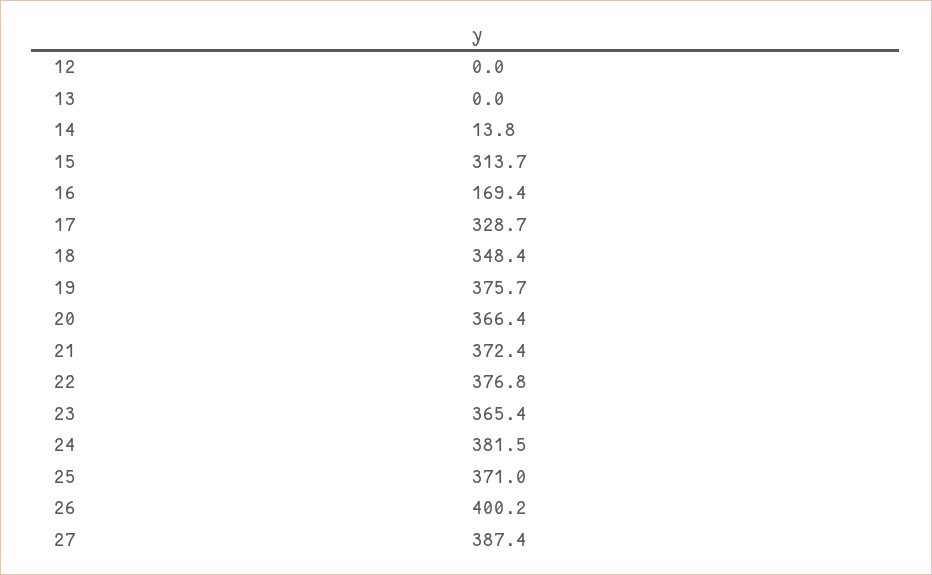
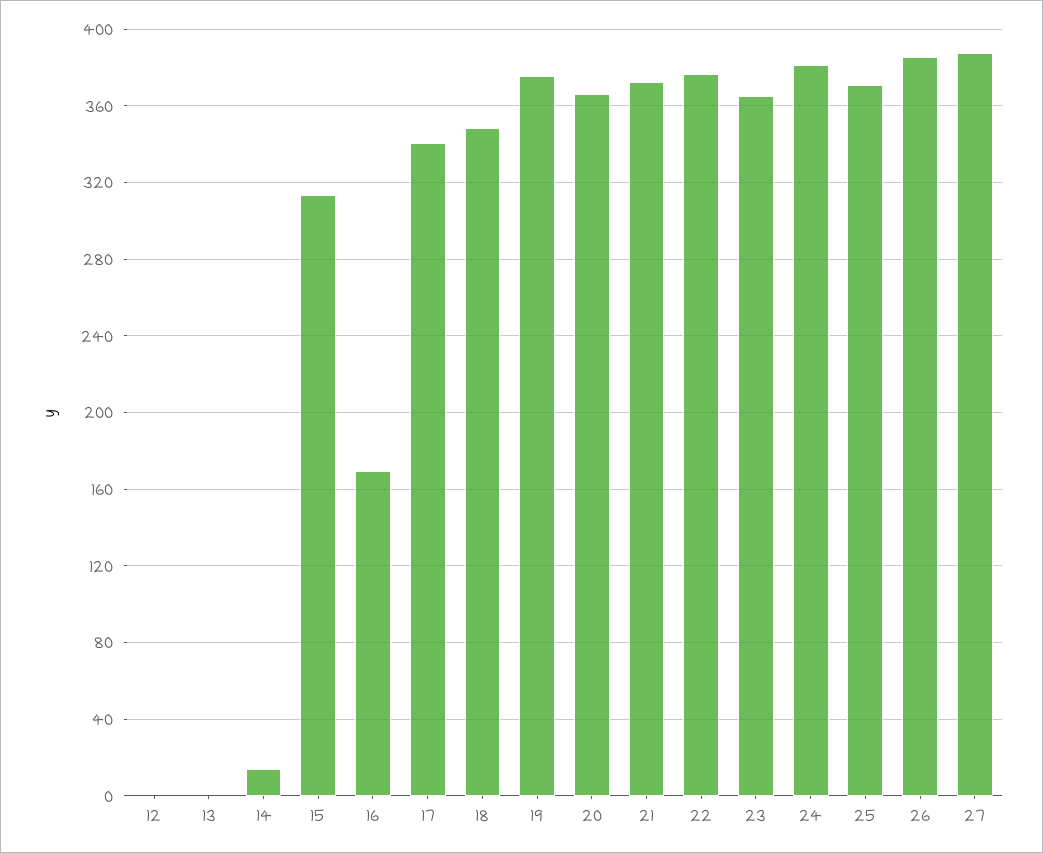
  {
    "12": 0,
    "13": 0,
    "14": 13.8,
    "15": 313.7,
    "16": 169.4,
-   "17": 328.7,
+   "17": 340,
    "18": 348.4,
    "19": 375.7,
    "20": 366.4,
    "21": 372.4,
    "22": 376.8,
    "23": 365.4,
    "24": 381.5,
    "25": 371,
-   "26": 400.2,
+   "26": 385,
    "27": 387.4
  }

